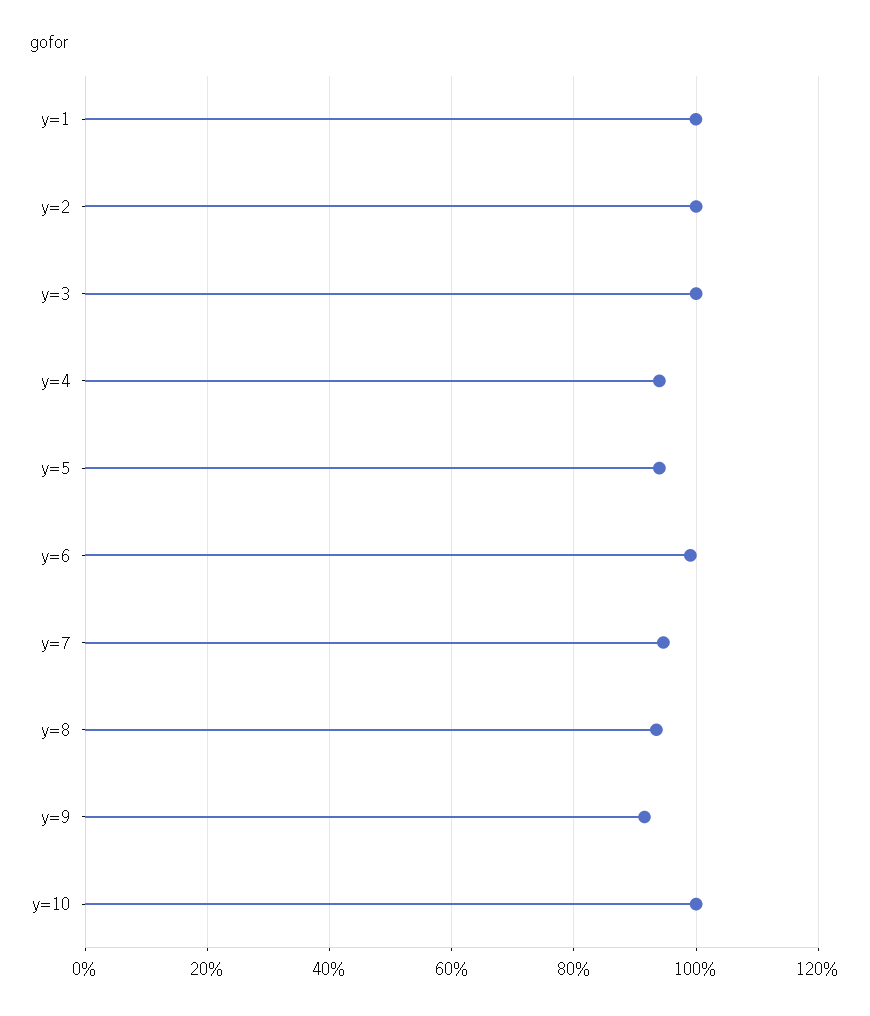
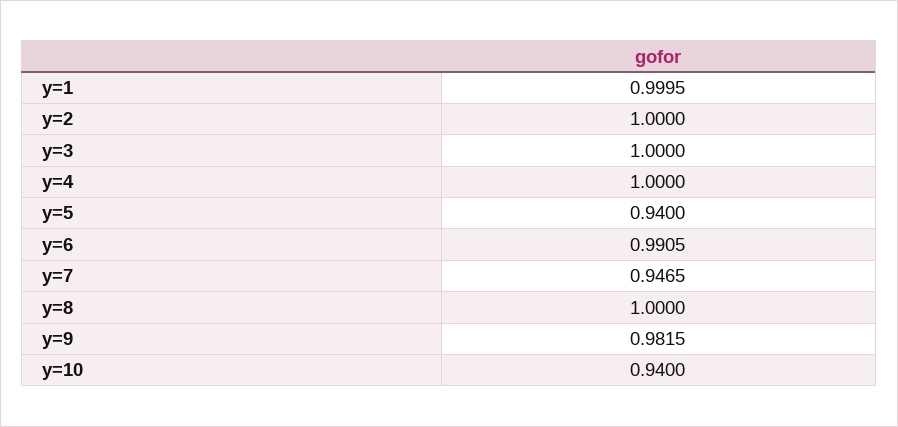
  {
    "y=1": 0.9995,
    "y=2": 1,
    "y=3": 1,
-   "y=4": 0.94,
+   "y=4": 1,
    "y=5": 0.94,
    "y=6": 0.9905,
    "y=7": 0.9465,
-   "y=8": 0.94,
+   "y=8": 1,
-   "y=9": 0.92,
+   "y=9": 0.9815,
-   "y=10": 1
+   "y=10": 0.94
  }

